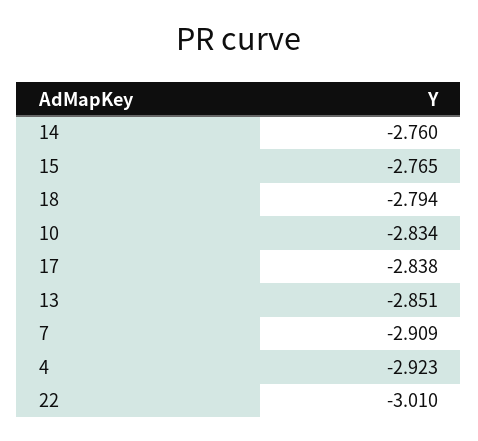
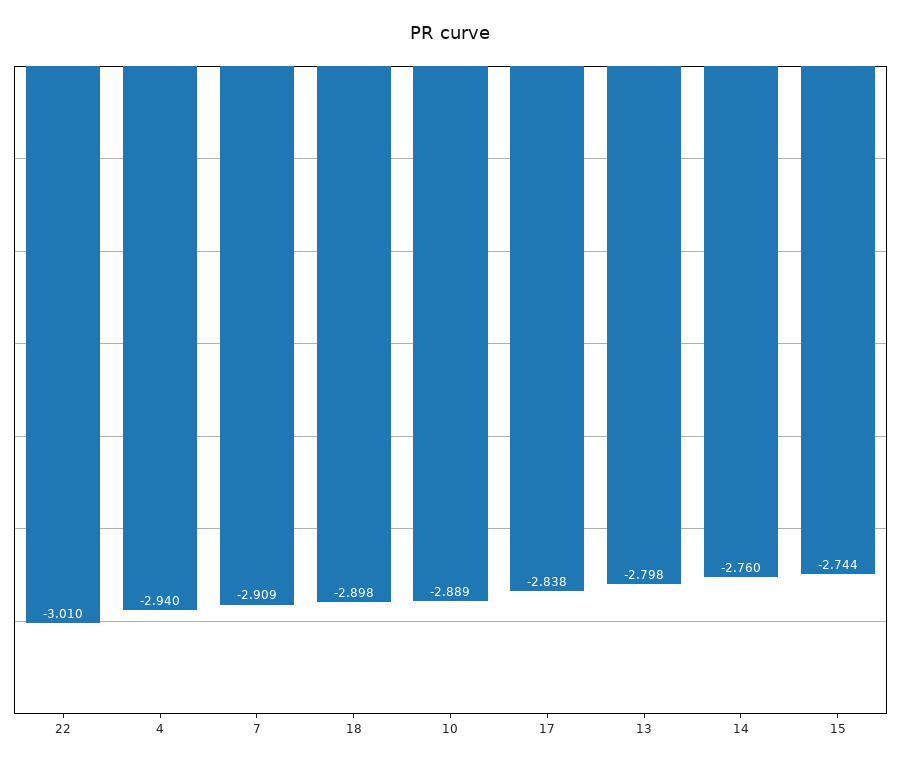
  {
    "14": -2.76,
-   "15": -2.765,
+   "15": -2.744,
-   "18": -2.794,
+   "18": -2.898,
-   "10": -2.834,
+   "10": -2.889,
    "17": -2.838,
-   "13": -2.851,
+   "13": -2.798,
    "7": -2.909,
-   "4": -2.923,
+   "4": -2.94,
    "22": -3.01
  }

